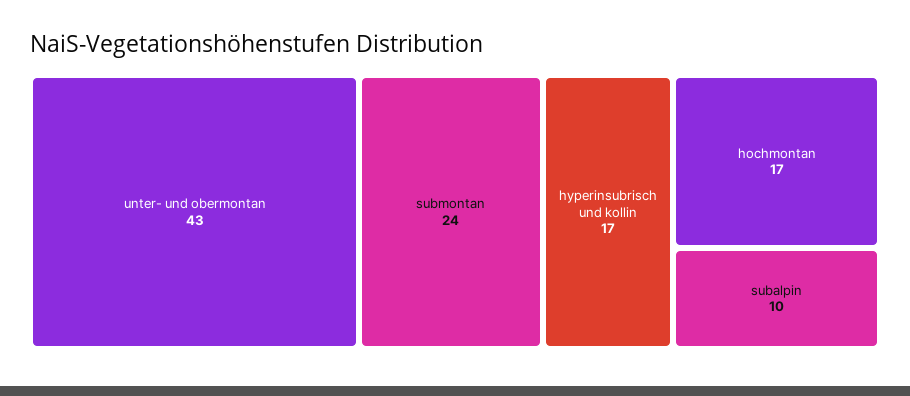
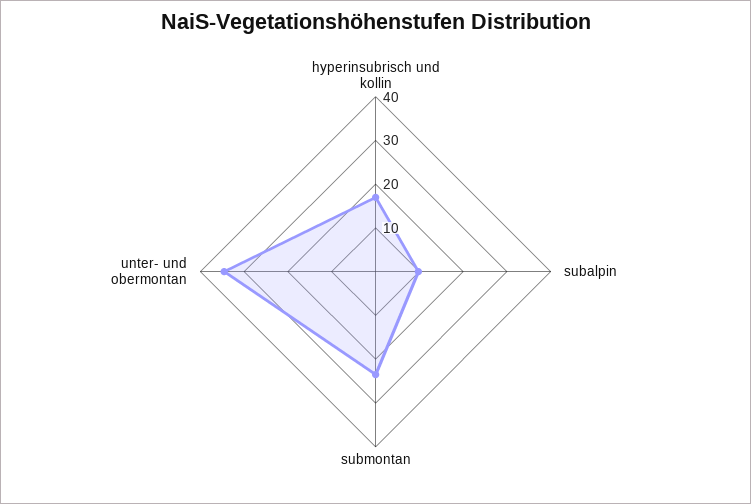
  {
-   "unter- und obermontan": 43,
+   "unter- und obermontan": 34,
    "submontan": 24,
    "hyperinsubrisch und kollin": 17,
-   "hochmontan": 17,
    "subalpin": 10
  }

